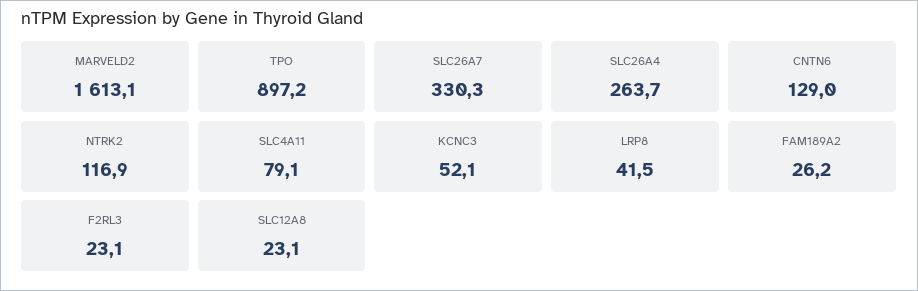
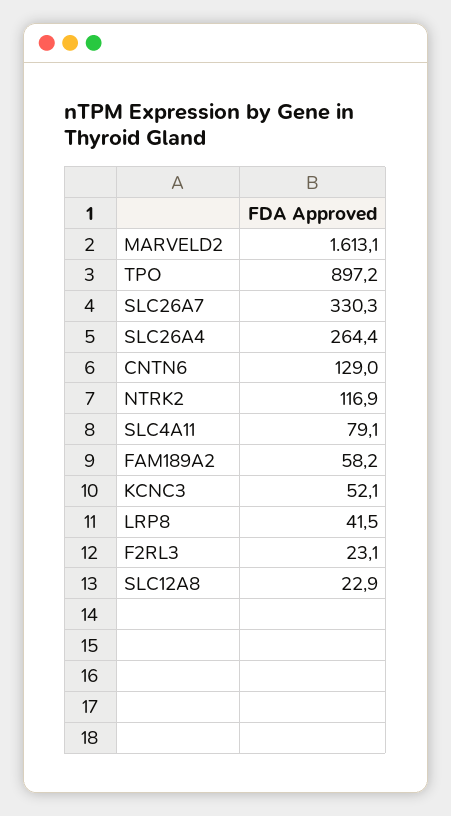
  {
    "MARVELD2": 1613.1,
    "TPO": 897.2,
    "SLC26A7": 330.3,
-   "SLC26A4": 263.7,
+   "SLC26A4": 264.4,
    "CNTN6": 129,
    "NTRK2": 116.9,
    "SLC4A11": 79.1,
    "KCNC3": 52.1,
    "LRP8": 41.5,
-   "FAM189A2": 26.2,
+   "FAM189A2": 58.2,
    "F2RL3": 23.1,
-   "SLC12A8": 23.1
+   "SLC12A8": 22.9
  }

